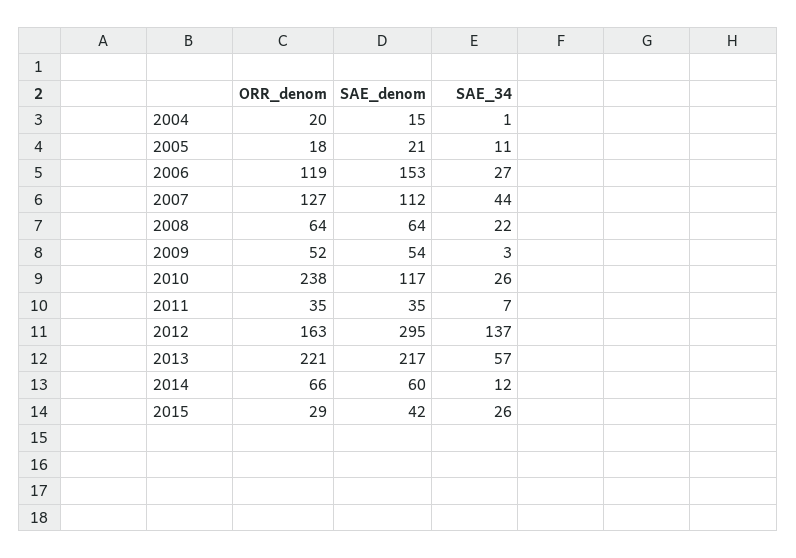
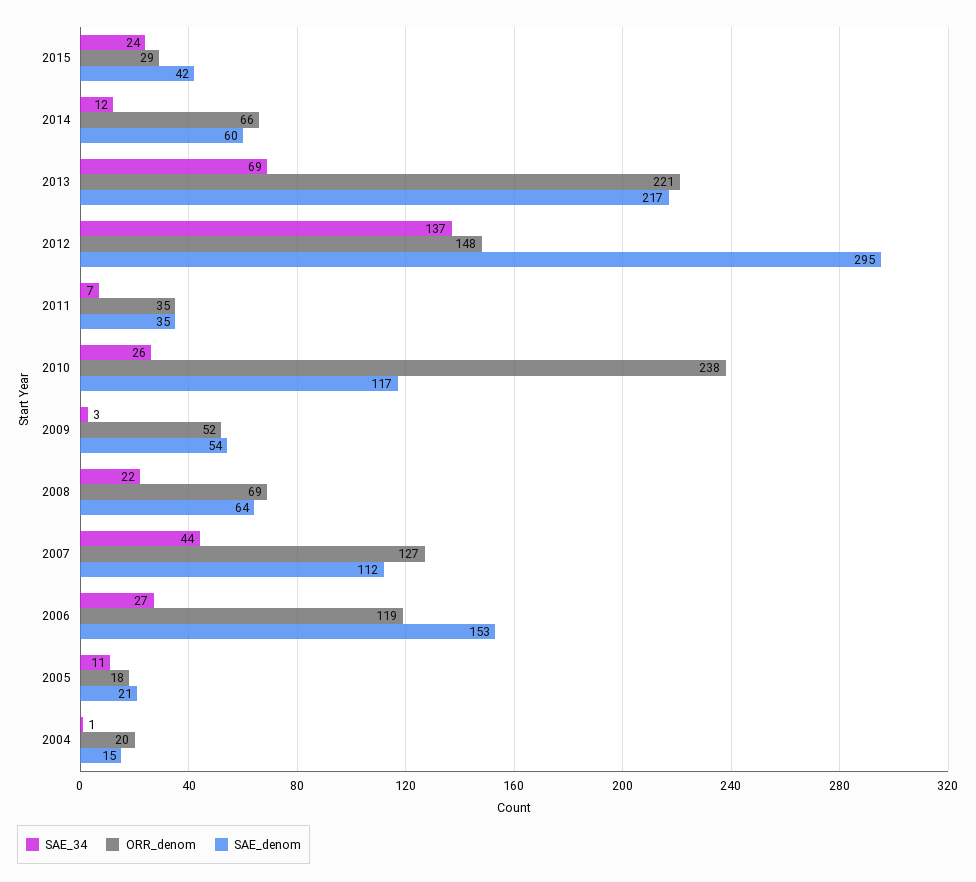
  {
    "ORR_denom": {
      "2004": 20,
      "2005": 18,
      "2006": 119,
      "2007": 127,
-     "2008": 64,
+     "2008": 69,
      "2009": 52,
      "2010": 238,
      "2011": 35,
-     "2012": 163,
+     "2012": 148,
      "2013": 221,
      "2014": 66,
      "2015": 29
    },
    "SAE_denom": {
      "2004": 15,
      "2005": 21,
      "2006": 153,
      "2007": 112,
      "2008": 64,
      "2009": 54,
      "2010": 117,
      "2011": 35,
      "2012": 295,
      "2013": 217,
      "2014": 60,
      "2015": 42
    },
    "SAE_34": {
      "2004": 1,
      "2005": 11,
      "2006": 27,
      "2007": 44,
      "2008": 22,
      "2009": 3,
      "2010": 26,
      "2011": 7,
      "2012": 137,
-     "2013": 57,
+     "2013": 69,
      "2014": 12,
-     "2015": 26
+     "2015": 24
    }
  }

